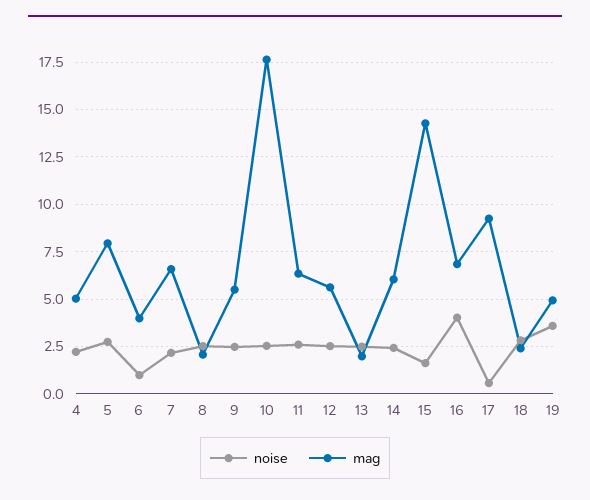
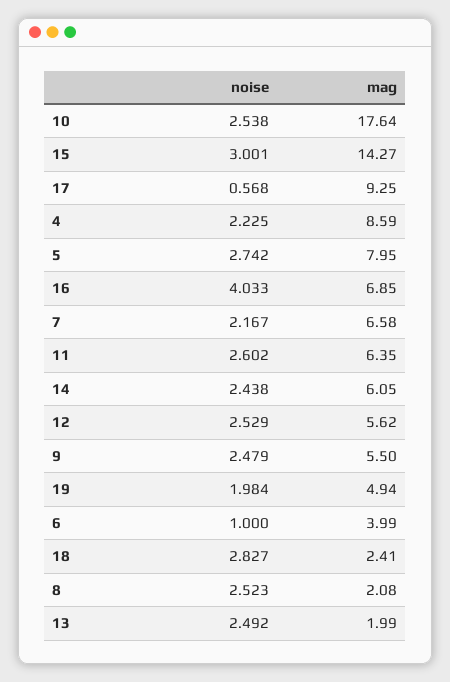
  {
    "noise": {
      "4": 2.225,
      "5": 2.742,
      "6": 1,
      "7": 2.167,
      "8": 2.523,
      "9": 2.479,
      "10": 2.538,
      "11": 2.602,
      "12": 2.529,
      "13": 2.492,
      "14": 2.438,
-     "15": 1.5,
+     "15": 3.001,
      "16": 4.033,
      "17": 0.568,
      "18": 2.827,
-     "19": 3.5
+     "19": 1.984
    },
    "mag": {
-     "4": 5,
+     "4": 8.59,
      "5": 7.95,
      "6": 3.99,
      "7": 6.58,
      "8": 2.08,
      "9": 5.5,
      "10": 17.64,
      "11": 6.35,
      "12": 5.62,
      "13": 1.99,
      "14": 6.05,
      "15": 14.27,
      "16": 6.85,
      "17": 9.25,
      "18": 2.41,
      "19": 4.94
    }
  }

